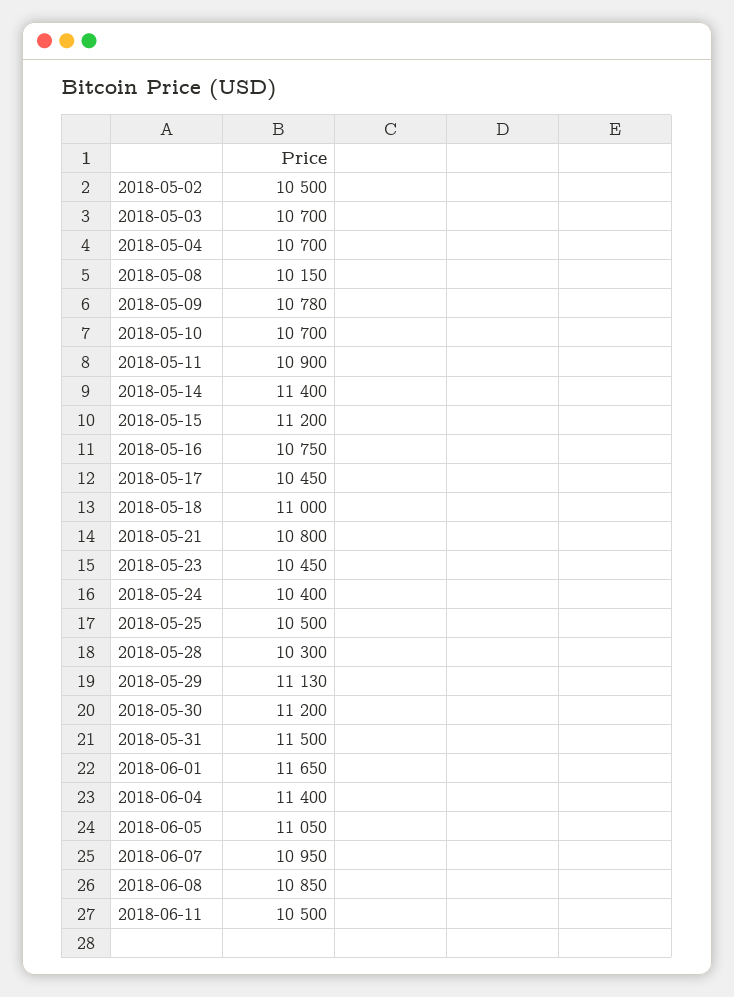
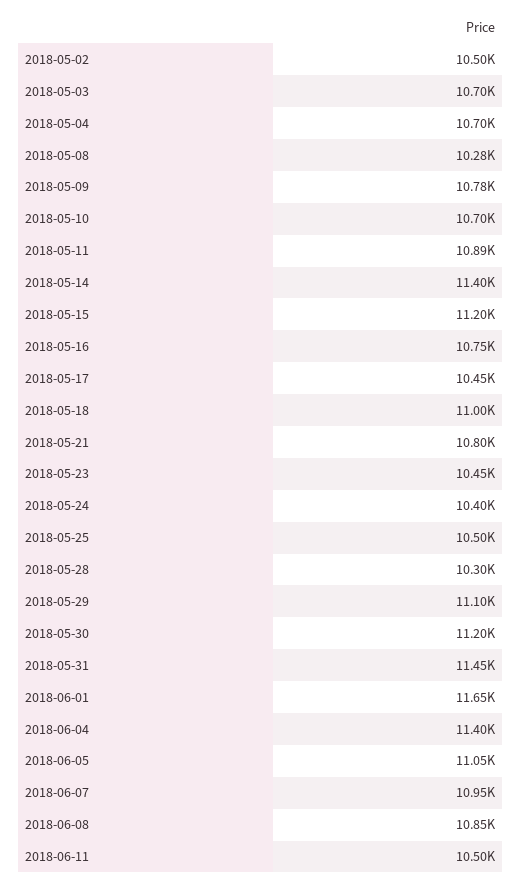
  {
    "2018-05-02": 10500,
    "2018-05-03": 10700,
    "2018-05-04": 10700,
-   "2018-05-08": 10150,
+   "2018-05-08": 10280,
    "2018-05-09": 10780,
    "2018-05-10": 10700,
-   "2018-05-11": 10900,
+   "2018-05-11": 10890,
    "2018-05-14": 11400,
    "2018-05-15": 11200,
    "2018-05-16": 10750,
    "2018-05-17": 10450,
    "2018-05-18": 11000,
    "2018-05-21": 10800,
    "2018-05-23": 10450,
    "2018-05-24": 10400,
    "2018-05-25": 10500,
    "2018-05-28": 10300,
-   "2018-05-29": 11130,
+   "2018-05-29": 11100,
    "2018-05-30": 11200,
-   "2018-05-31": 11500,
+   "2018-05-31": 11450,
    "2018-06-01": 11650,
    "2018-06-04": 11400,
    "2018-06-05": 11050,
    "2018-06-07": 10950,
    "2018-06-08": 10850,
    "2018-06-11": 10500
  }

